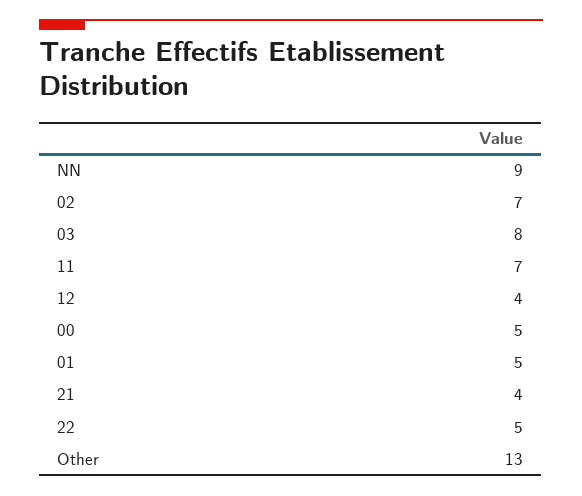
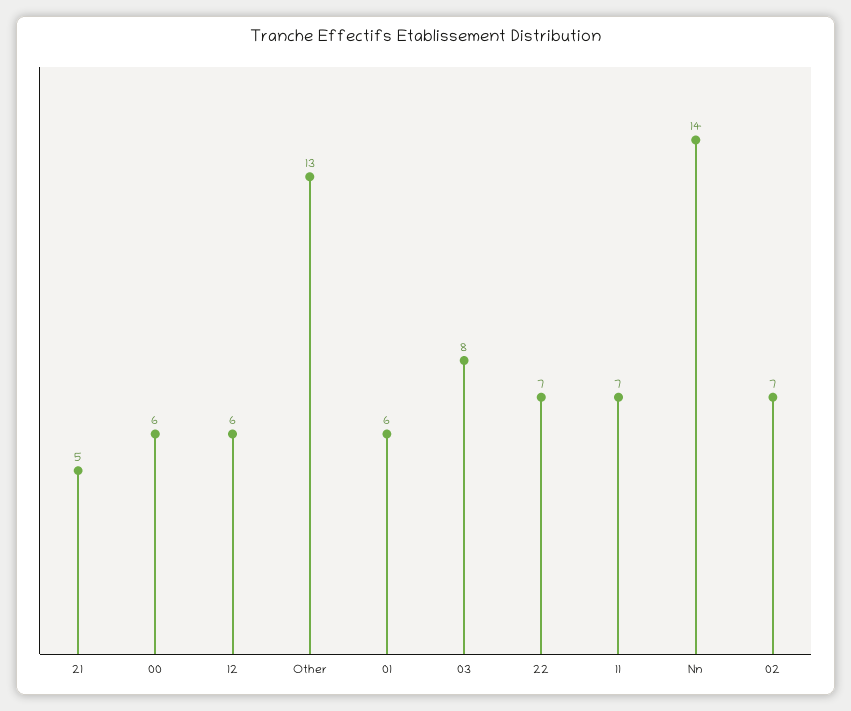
  {
-   "NN": 9,
+   "NN": 14,
    "02": 7,
    "03": 8,
    "11": 7,
-   "12": 4,
+   "12": 6,
-   "00": 5,
+   "00": 6,
-   "01": 5,
+   "01": 6,
-   "21": 4,
+   "21": 5,
-   "22": 5,
+   "22": 7,
    "Other": 13
  }

